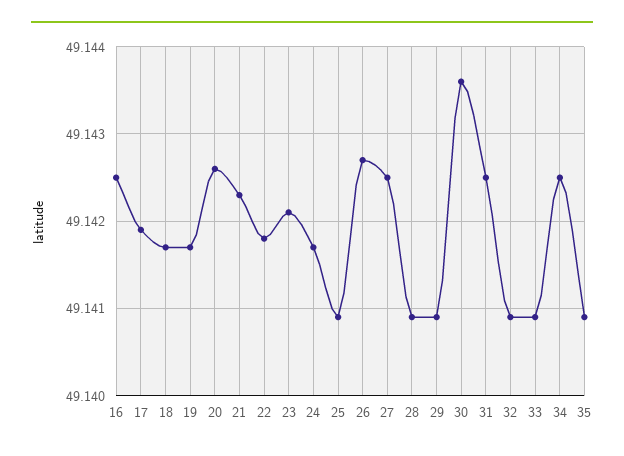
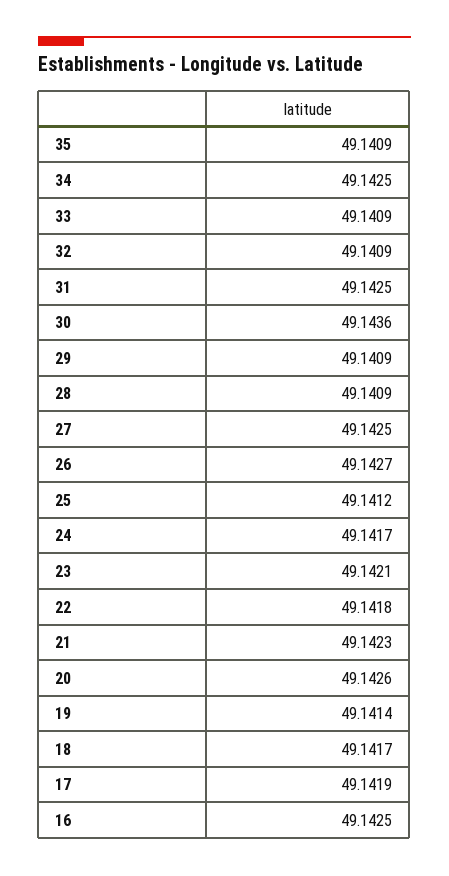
  {
    "16": 49.1425,
    "17": 49.1419,
    "18": 49.1417,
-   "19": 49.1417,
+   "19": 49.1414,
    "20": 49.1426,
    "21": 49.1423,
    "22": 49.1418,
    "23": 49.1421,
    "24": 49.1417,
-   "25": 49.1409,
+   "25": 49.1412,
    "26": 49.1427,
    "27": 49.1425,
    "28": 49.1409,
    "29": 49.1409,
    "30": 49.1436,
    "31": 49.1425,
    "32": 49.1409,
    "33": 49.1409,
    "34": 49.1425,
    "35": 49.1409
  }

